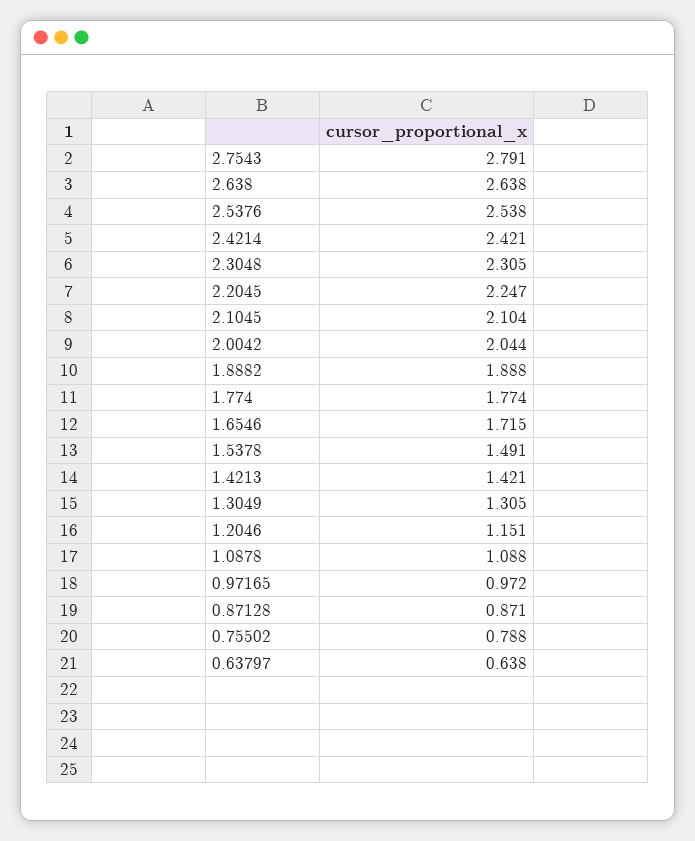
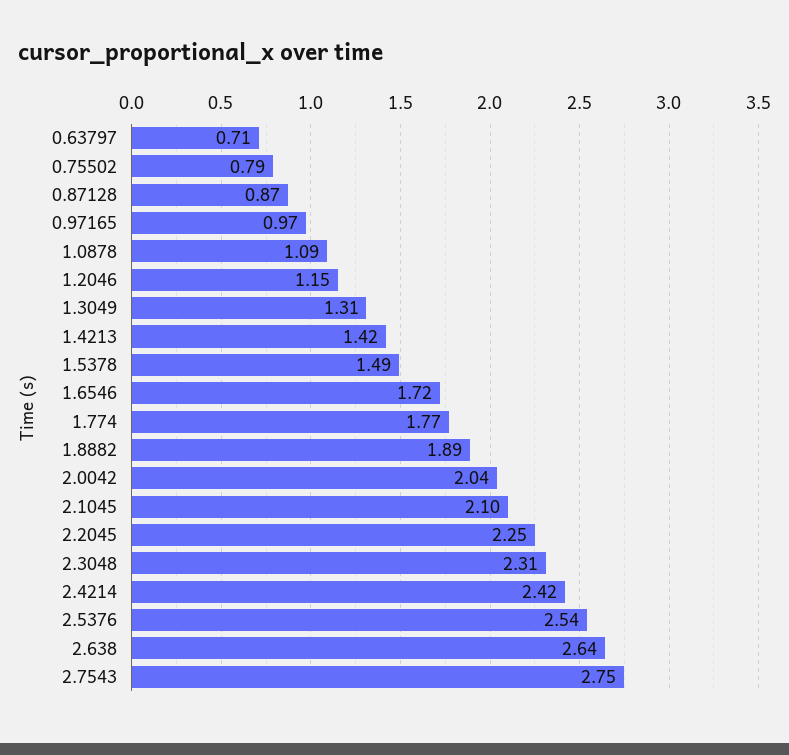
  {
-   "2.7543": 2.791,
+   "2.7543": 2.75,
    "2.638": 2.638,
    "2.5376": 2.538,
    "2.4214": 2.421,
    "2.3048": 2.305,
    "2.2045": 2.247,
    "2.1045": 2.104,
    "2.0042": 2.044,
    "1.8882": 1.888,
    "1.774": 1.774,
    "1.6546": 1.715,
    "1.5378": 1.491,
    "1.4213": 1.421,
    "1.3049": 1.305,
    "1.2046": 1.151,
    "1.0878": 1.088,
    "0.97165": 0.972,
    "0.87128": 0.871,
    "0.75502": 0.788,
-   "0.63797": 0.638
+   "0.63797": 0.71
  }

